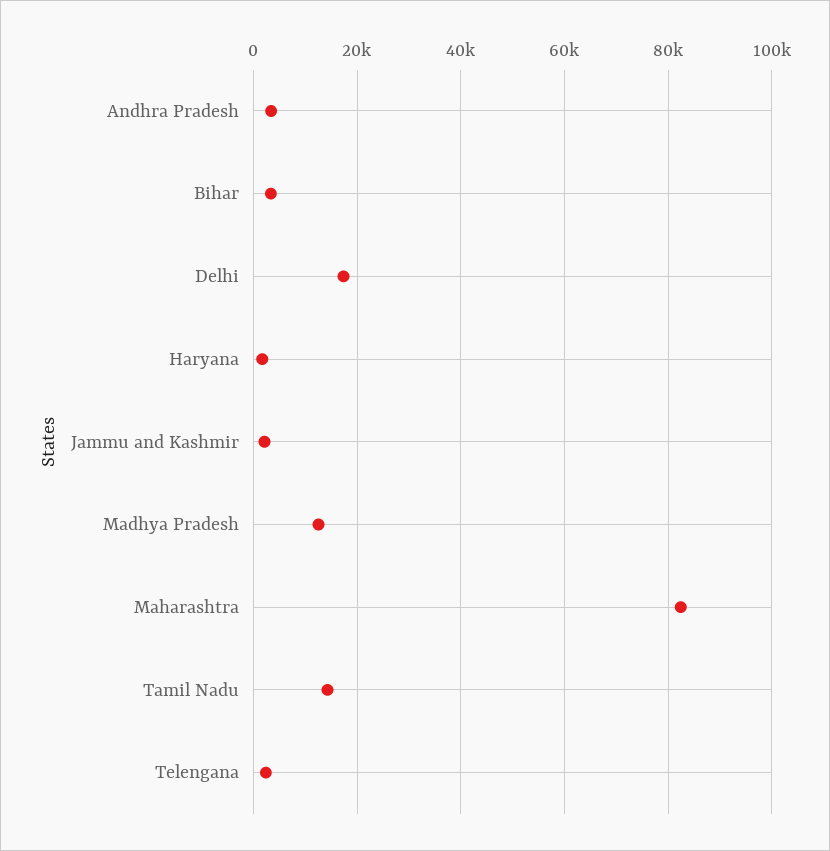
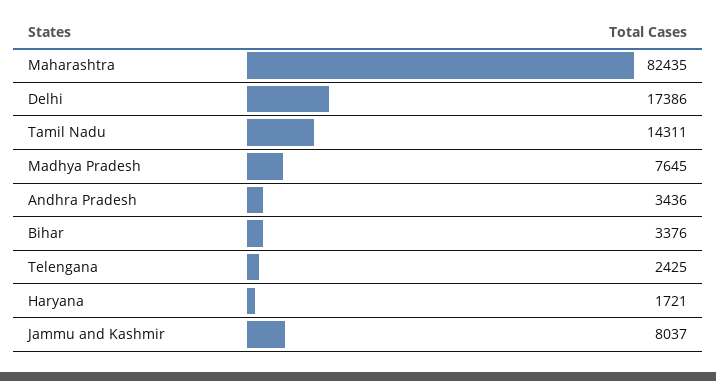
  {
    "Andhra Pradesh": 3436,
    "Bihar": 3376,
    "Delhi": 17386,
    "Haryana": 1721,
-   "Jammu and Kashmir": 2000,
+   "Jammu and Kashmir": 8037,
-   "Madhya Pradesh": 12000,
+   "Madhya Pradesh": 7645,
    "Maharashtra": 82435,
    "Tamil Nadu": 14311,
    "Telengana": 2425
  }

